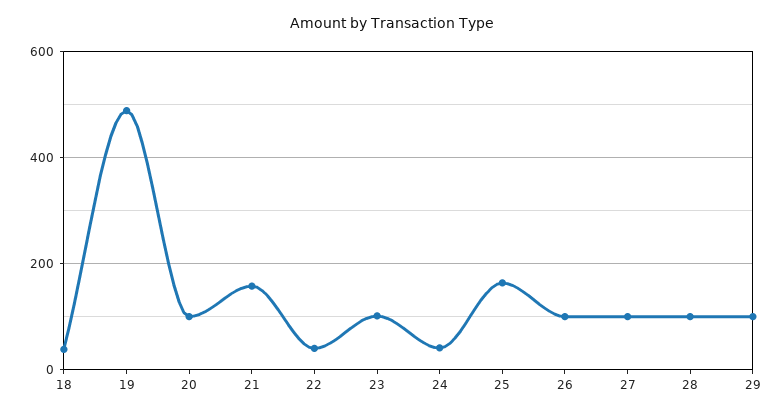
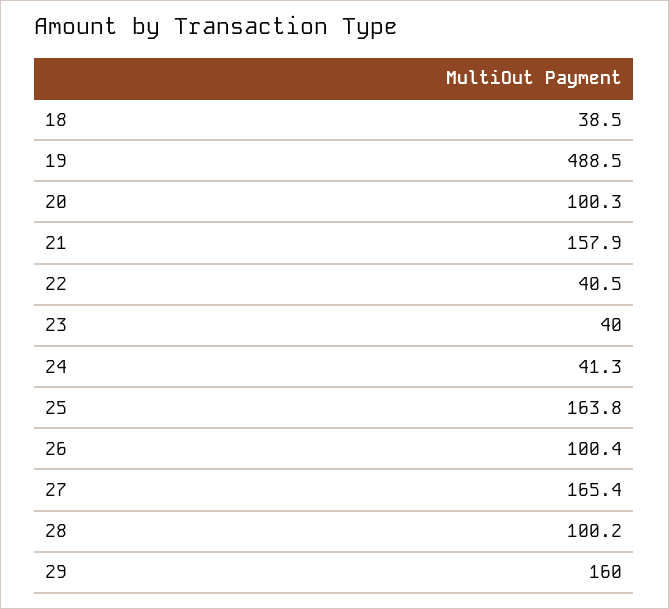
  {
    "18": 38.5,
    "19": 488.5,
    "20": 100.3,
    "21": 157.9,
    "22": 40.5,
-   "23": 100,
+   "23": 40,
    "24": 41.3,
    "25": 163.8,
    "26": 100.4,
-   "27": 100,
+   "27": 165.4,
    "28": 100.2,
-   "29": 100
+   "29": 160
  }

